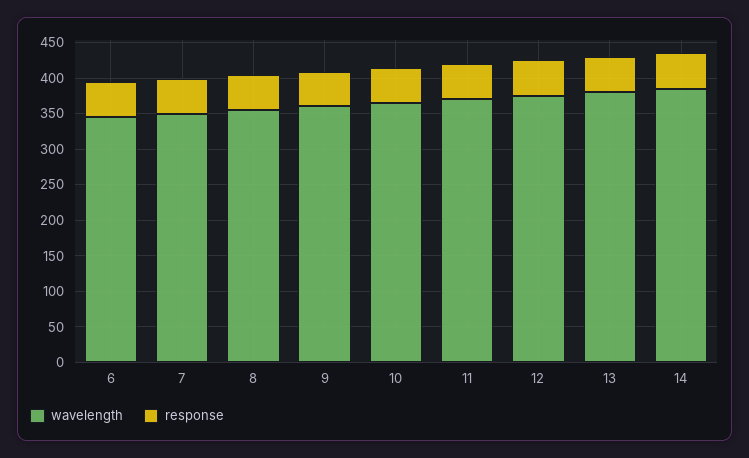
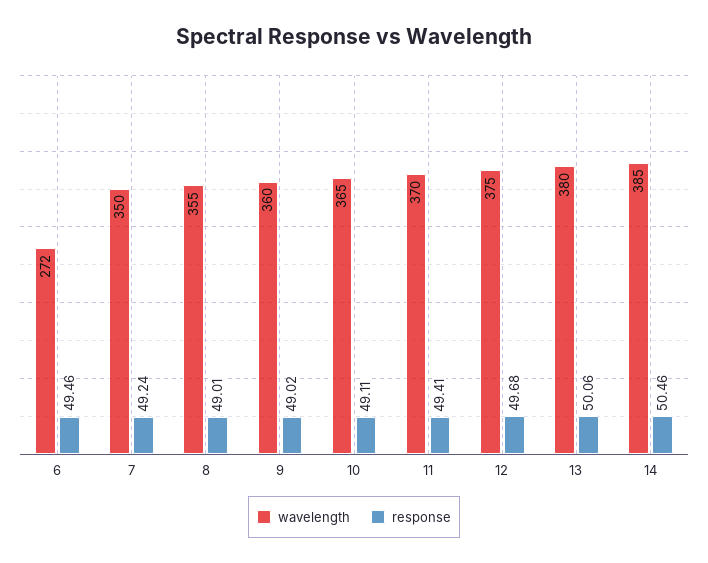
  {
    "wavelength": {
-     "6": 350,
+     "6": 272,
      "7": 350,
      "8": 355,
      "9": 360,
      "10": 365,
      "11": 370,
      "12": 375,
      "13": 380,
      "14": 385
    },
    "response": {
      "6": 49.46,
      "7": 49.24,
      "8": 49.01,
      "9": 49.02,
      "10": 49.11,
      "11": 49.41,
      "12": 49.68,
      "13": 50.06,
      "14": 50.46
    }
  }

